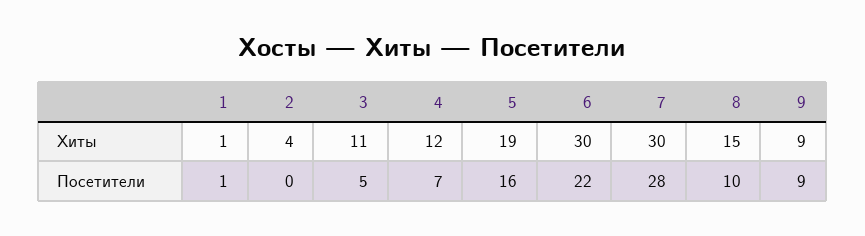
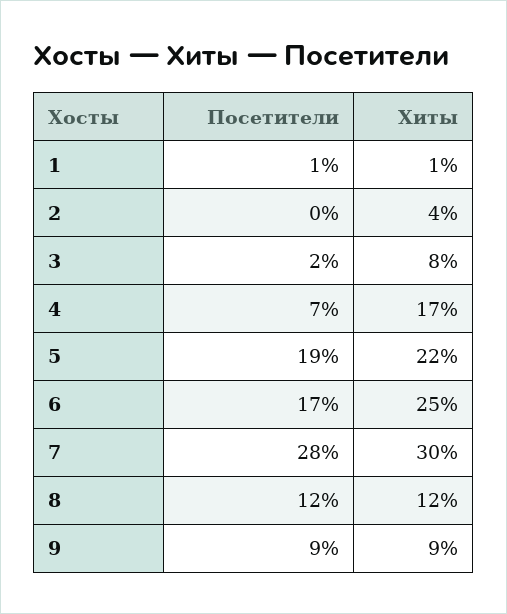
  {
    "1": {
      "Хиты": 1,
      "Посетители": 1
    },
    "2": {
      "Хиты": 4,
      "Посетители": 0
    },
    "3": {
-     "Хиты": 11,
+     "Хиты": 8,
-     "Посетители": 5
+     "Посетители": 2
    },
    "4": {
-     "Хиты": 12,
+     "Хиты": 17,
      "Посетители": 7
    },
    "5": {
-     "Хиты": 19,
+     "Хиты": 22,
-     "Посетители": 16
+     "Посетители": 19
    },
    "6": {
-     "Хиты": 30,
+     "Хиты": 25,
-     "Посетители": 22
+     "Посетители": 17
    },
    "7": {
      "Хиты": 30,
      "Посетители": 28
    },
    "8": {
-     "Хиты": 15,
+     "Хиты": 12,
-     "Посетители": 10
+     "Посетители": 12
    },
    "9": {
      "Хиты": 9,
      "Посетители": 9
    }
  }

